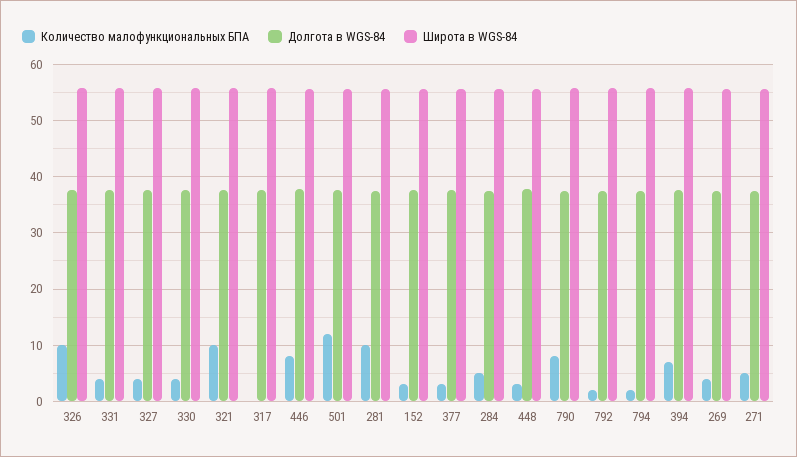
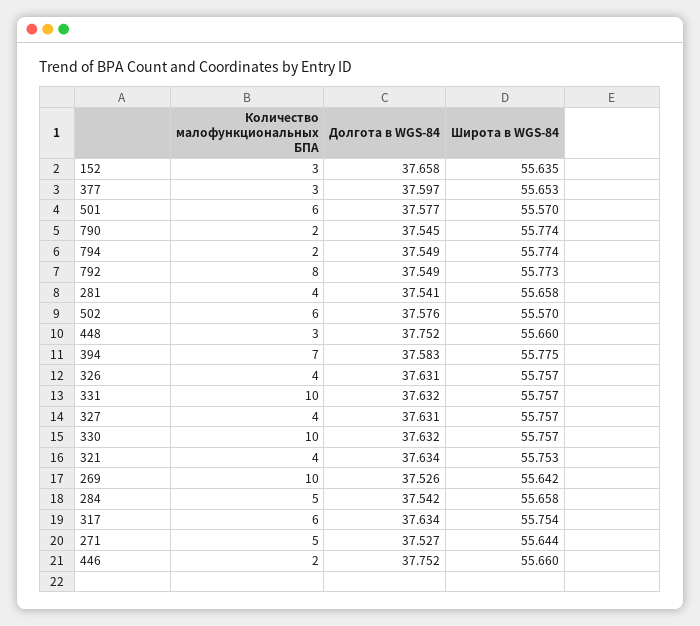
  {
    "Количество малофункциональных БПА": {
-     "326": 10,
+     "326": 4,
-     "331": 4,
+     "331": 10,
      "327": 4,
-     "330": 4,
+     "330": 10,
-     "321": 10,
+     "321": 4,
-     "317": 0,
+     "317": 6,
-     "446": 8,
+     "446": 2,
-     "501": 12,
+     "501": 6,
-     "281": 10,
+     "281": 4,
      "152": 3,
      "377": 3,
      "284": 5,
      "448": 3,
-     "790": 8,
+     "790": 2,
-     "792": 2,
+     "792": 8,
      "794": 2,
      "394": 7,
-     "269": 4,
+     "269": 10,
-     "271": 5
+     "271": 5,
+     "502": 6
    },
    "Долгота в WGS-84": {
      "326": 37.631,
      "331": 37.632,
      "327": 37.631,
      "330": 37.632,
      "321": 37.634,
      "317": 37.634,
      "446": 37.752,
      "501": 37.577,
      "281": 37.541,
      "152": 37.658,
      "377": 37.597,
      "284": 37.542,
      "448": 37.752,
      "790": 37.545,
      "792": 37.549,
      "794": 37.549,
      "394": 37.583,
      "269": 37.526,
-     "271": 37.527
+     "271": 37.527,
+     "502": 37.576
    },
    "Широта в WGS-84": {
      "326": 55.757,
      "331": 55.757,
      "327": 55.757,
      "330": 55.757,
      "321": 55.753,
      "317": 55.754,
      "446": 55.66,
      "501": 55.57,
      "281": 55.658,
      "152": 55.635,
      "377": 55.653,
      "284": 55.658,
      "448": 55.66,
      "790": 55.774,
      "792": 55.773,
      "794": 55.774,
      "394": 55.775,
      "269": 55.642,
-     "271": 55.644
+     "271": 55.644,
+     "502": 55.57
    }
  }

